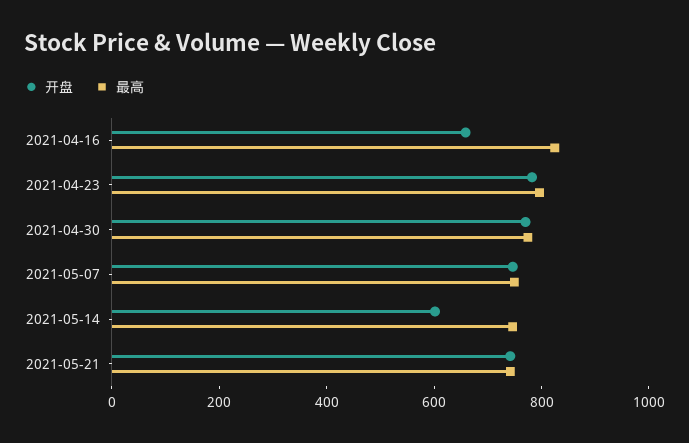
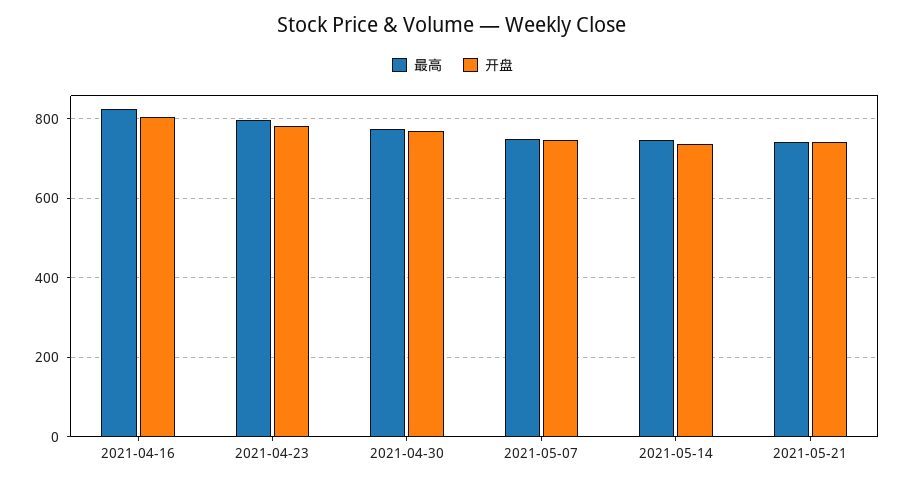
  {
    "开盘": {
-     "2021-04-16": 650,
+     "2021-04-16": 800,
      "2021-04-23": 780,
      "2021-04-30": 780,
      "2021-05-07": 740,
-     "2021-05-14": 600,
+     "2021-05-14": 740,
      "2021-05-21": 740
    },
    "最高": {
      "2021-04-16": 820,
      "2021-04-23": 800,
      "2021-04-30": 780,
      "2021-05-07": 740,
      "2021-05-14": 740,
      "2021-05-21": 740
    }
  }

